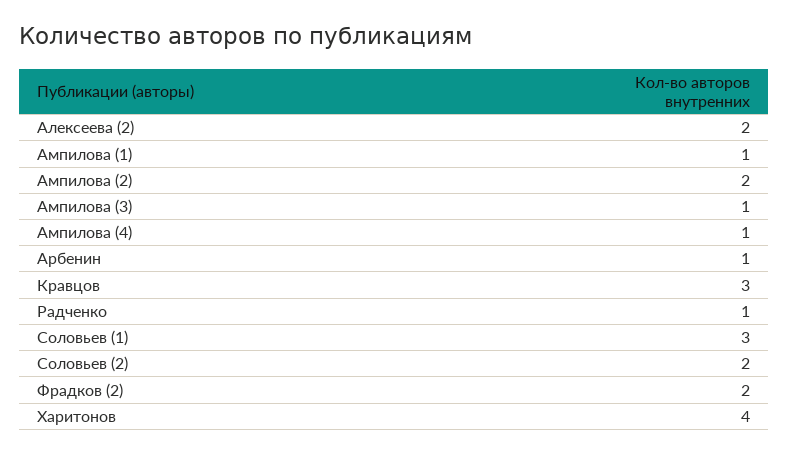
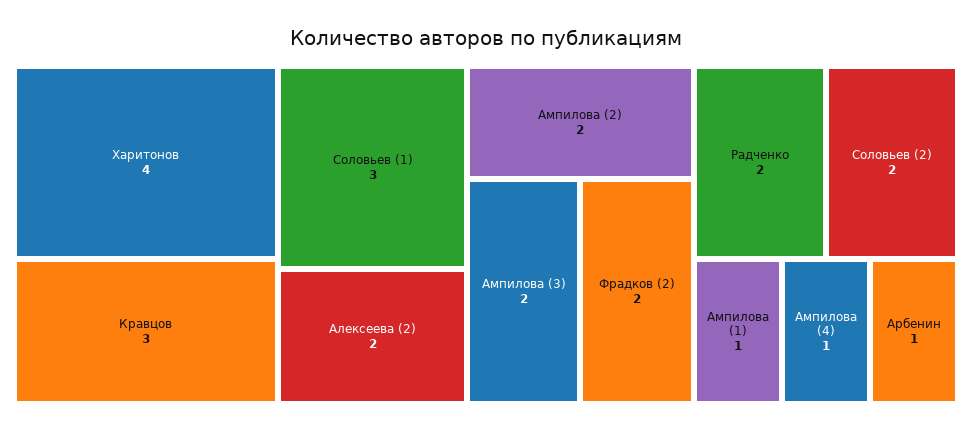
  {
    "Алексеева (2)": 2,
    "Ампилова (1)": 1,
    "Ампилова (2)": 2,
-   "Ампилова (3)": 1,
+   "Ампилова (3)": 2,
    "Ампилова (4)": 1,
    "Арбенин": 1,
    "Кравцов": 3,
-   "Радченко": 1,
+   "Радченко": 2,
    "Соловьев (1)": 3,
    "Соловьев (2)": 2,
    "Фрадков (2)": 2,
    "Харитонов": 4
  }

